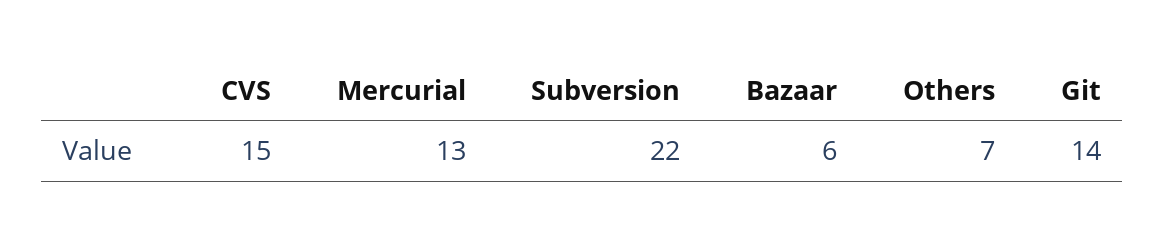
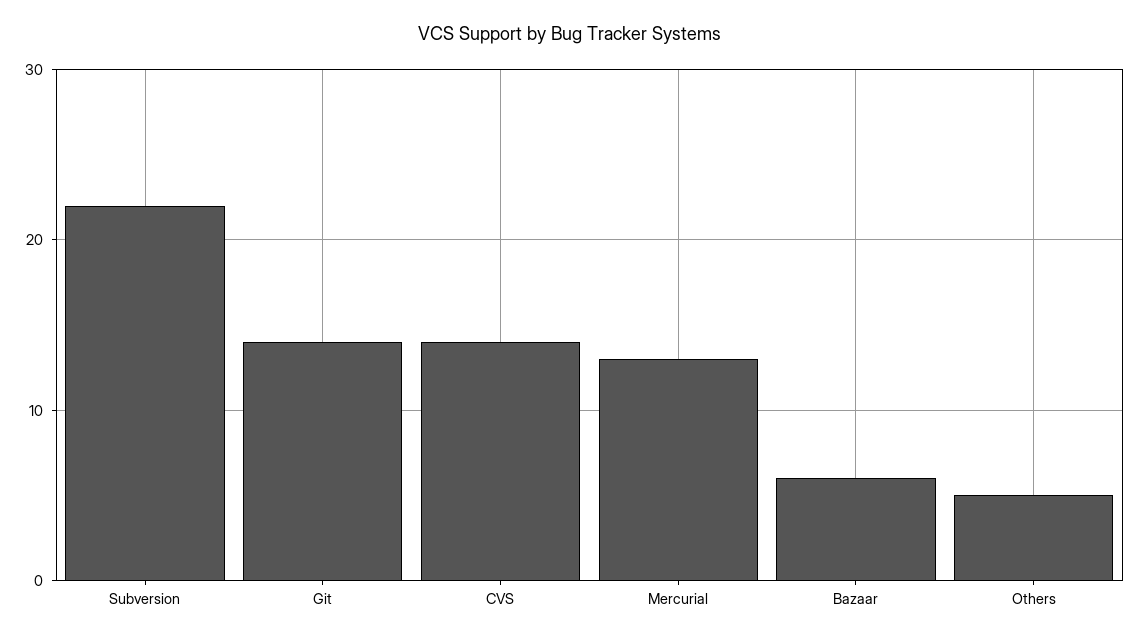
  {
-   "CVS": 15,
+   "CVS": 14,
    "Mercurial": 13,
    "Subversion": 22,
    "Bazaar": 6,
-   "Others": 7,
+   "Others": 5,
    "Git": 14
  }

